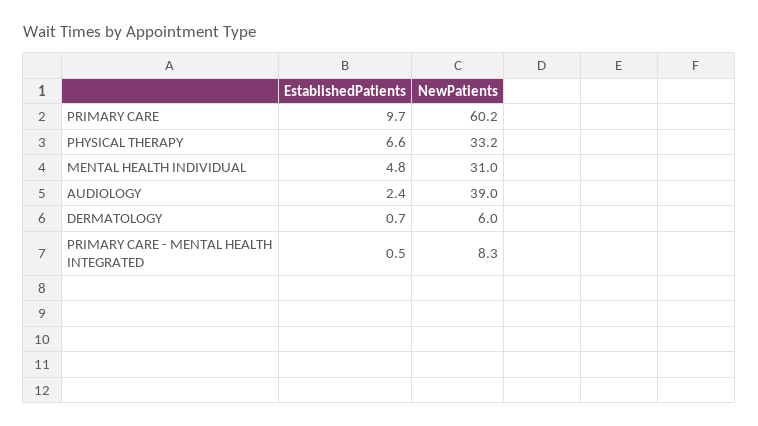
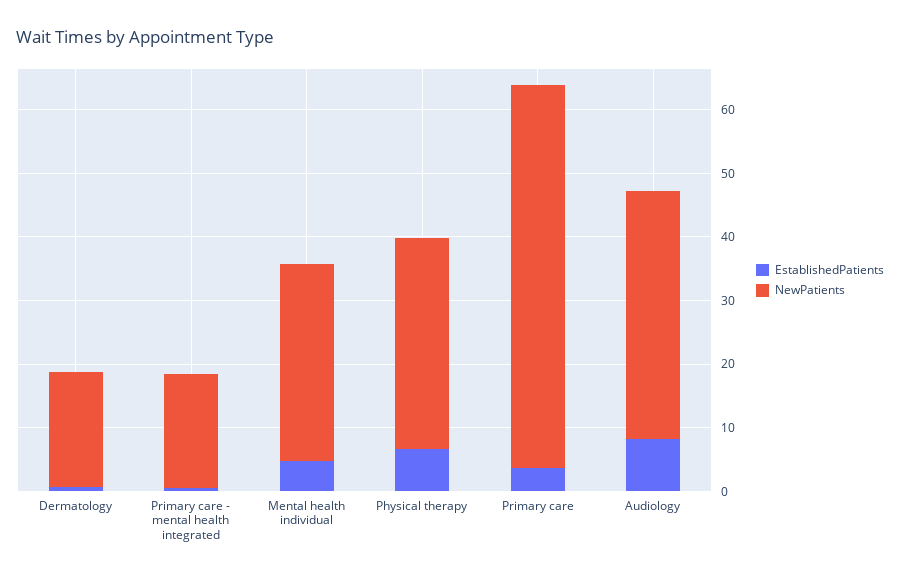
  {
    "EstablishedPatients": {
-     "PRIMARY CARE": 9.7,
+     "PRIMARY CARE": 4,
      "PHYSICAL THERAPY": 6.6,
      "MENTAL HEALTH INDIVIDUAL": 4.8,
-     "AUDIOLOGY": 2.4,
+     "AUDIOLOGY": 8,
      "DERMATOLOGY": 0.7,
      "PRIMARY CARE - MENTAL HEALTH INTEGRATED": 0.5
    },
    "NewPatients": {
      "PRIMARY CARE": 60.2,
      "PHYSICAL THERAPY": 33.2,
      "MENTAL HEALTH INDIVIDUAL": 31,
      "AUDIOLOGY": 39,
-     "DERMATOLOGY": 6,
+     "DERMATOLOGY": 18,
-     "PRIMARY CARE - MENTAL HEALTH INTEGRATED": 8.3
+     "PRIMARY CARE - MENTAL HEALTH INTEGRATED": 18
    }
  }

